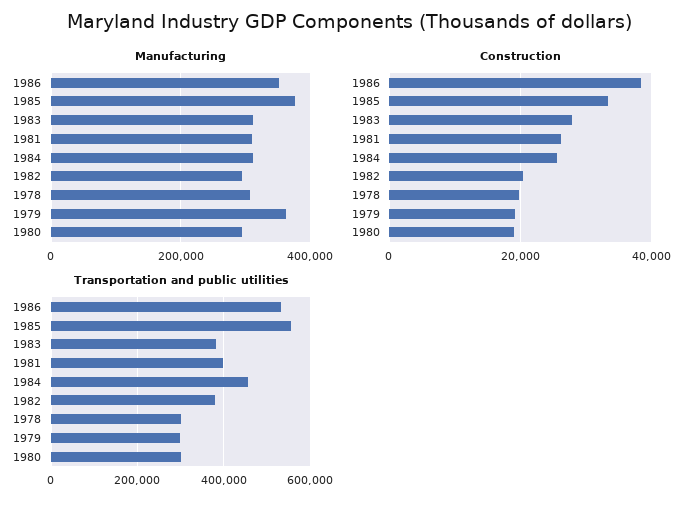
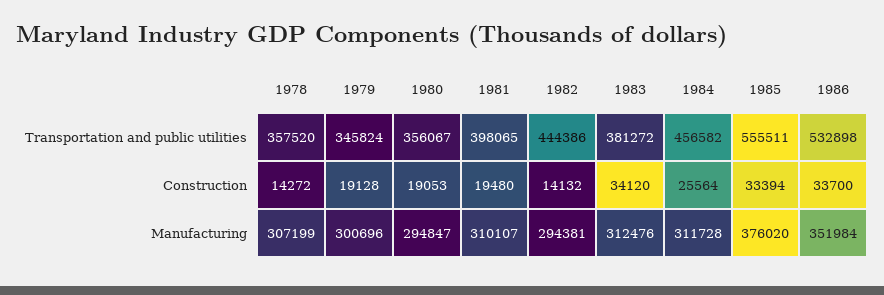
  {
    "Manufacturing": {
      "1986": 351984,
      "1985": 376020,
      "1983": 312476,
      "1981": 310107,
      "1984": 311728,
      "1982": 294381,
      "1978": 307199,
-     "1979": 360000,
+     "1979": 300696,
      "1980": 294847
    },
    "Construction": {
-     "1986": 38000,
+     "1986": 33700,
      "1985": 33394,
-     "1983": 28000,
+     "1983": 34120,
-     "1981": 26000,
+     "1981": 19480,
      "1984": 25564,
-     "1982": 20000,
+     "1982": 14132,
-     "1978": 20000,
+     "1978": 14272,
      "1979": 19128,
      "1980": 19053
    },
    "Transportation and public utilities": {
      "1986": 532898,
      "1985": 555511,
      "1983": 381272,
      "1981": 398065,
      "1984": 456582,
-     "1982": 380000,
+     "1982": 444386,
-     "1978": 300000,
+     "1978": 357520,
-     "1979": 300000,
+     "1979": 345824,
-     "1980": 300000
+     "1980": 356067
    }
  }

